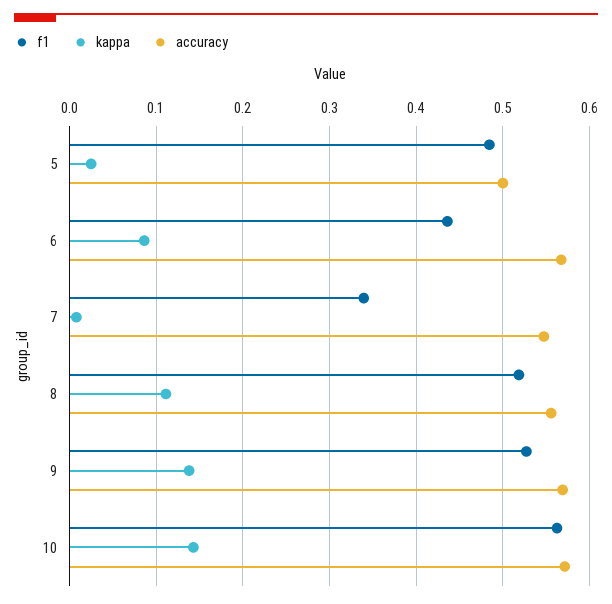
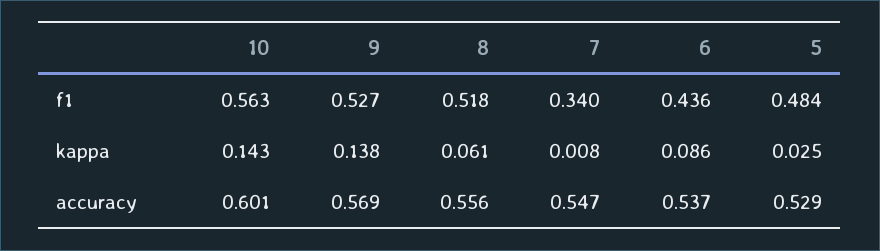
  {
    "f1": {
      "5": 0.484,
      "6": 0.436,
      "7": 0.34,
      "8": 0.518,
      "9": 0.527,
      "10": 0.563
    },
    "kappa": {
      "5": 0.025,
      "6": 0.086,
      "7": 0.008,
-     "8": 0.11,
+     "8": 0.061,
      "9": 0.138,
      "10": 0.143
    },
    "accuracy": {
-     "5": 0.5,
+     "5": 0.529,
-     "6": 0.57,
+     "6": 0.537,
      "7": 0.547,
      "8": 0.556,
      "9": 0.569,
-     "10": 0.57
+     "10": 0.601
    }
  }

